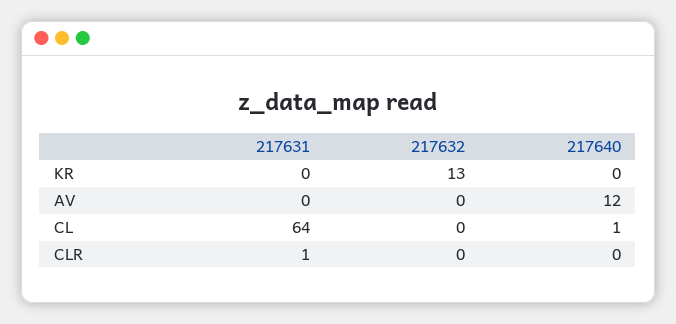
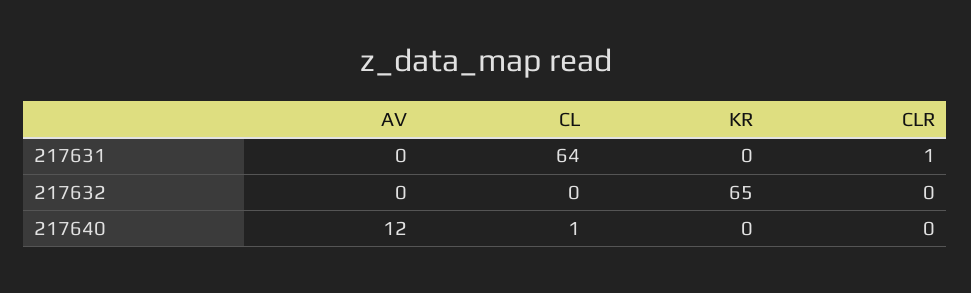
  {
    "217631": {
      "KR": 0,
      "AV": 0,
      "CL": 64,
      "CLR": 1
    },
    "217632": {
-     "KR": 13,
+     "KR": 65,
      "AV": 0,
      "CL": 0,
      "CLR": 0
    },
    "217640": {
      "KR": 0,
      "AV": 12,
      "CL": 1,
      "CLR": 0
    }
  }

